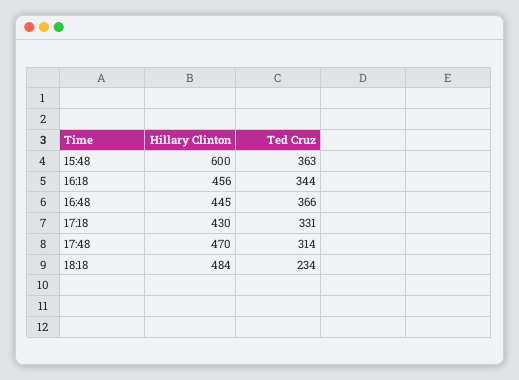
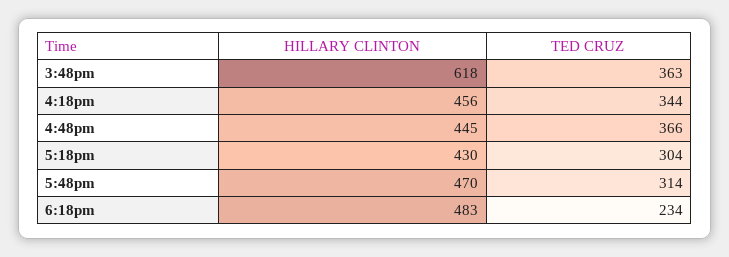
  {
    "Hillary Clinton": {
-     "15:48": 600,
+     "15:48": 618,
      "16:18": 456,
      "16:48": 445,
      "17:18": 430,
      "17:48": 470,
-     "18:18": 484
+     "18:18": 483
    },
    "Ted Cruz": {
      "15:48": 363,
      "16:18": 344,
      "16:48": 366,
-     "17:18": 331,
+     "17:18": 304,
      "17:48": 314,
      "18:18": 234
    }
  }

